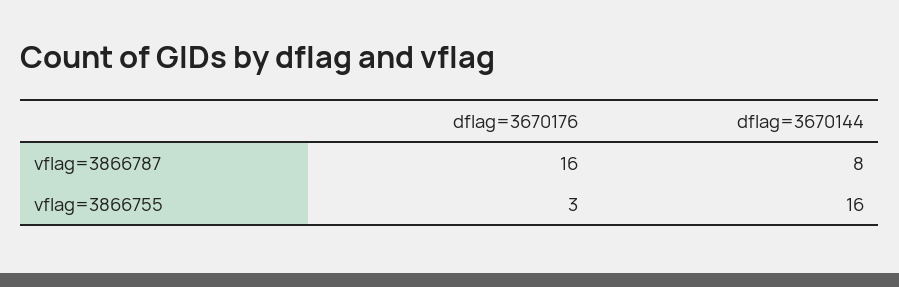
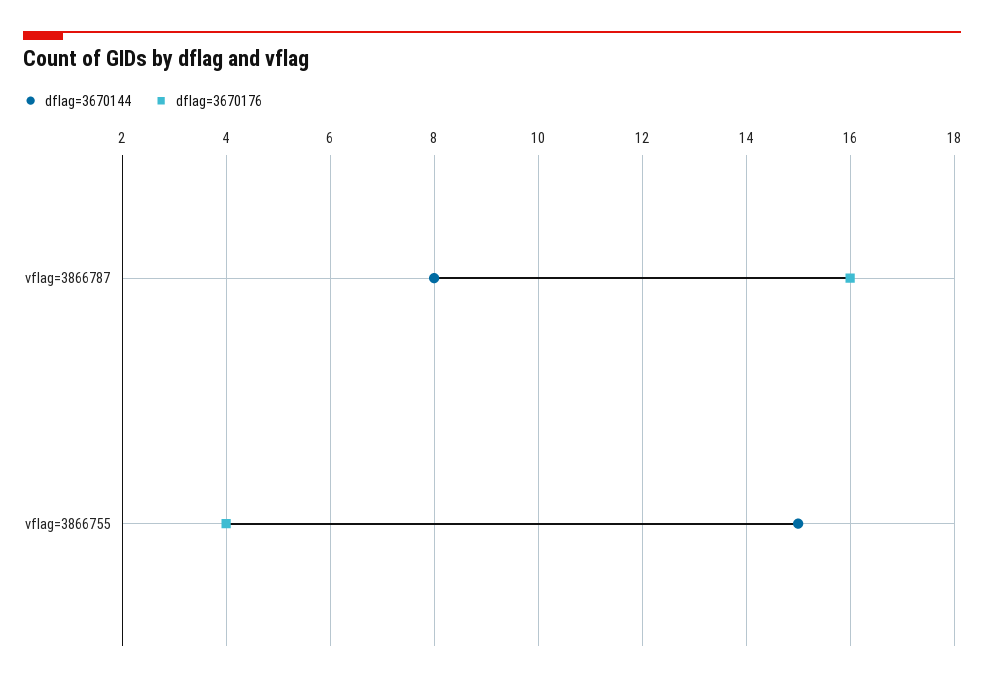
  {
    "dflag=3670176": {
      "vflag=3866787": 16,
-     "vflag=3866755": 3
+     "vflag=3866755": 4
    },
    "dflag=3670144": {
      "vflag=3866787": 8,
-     "vflag=3866755": 16
+     "vflag=3866755": 15
    }
  }

